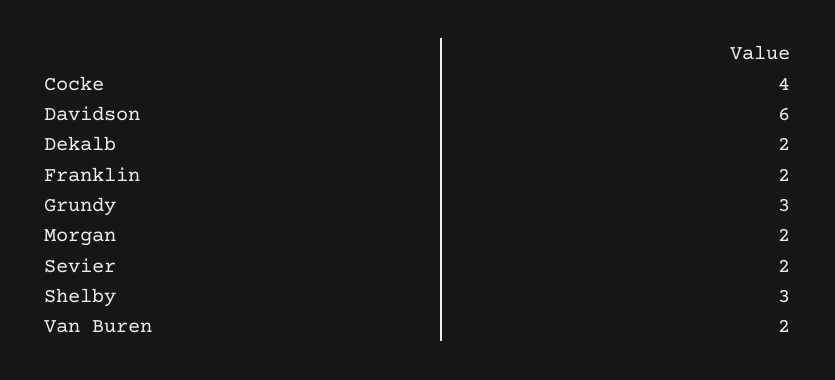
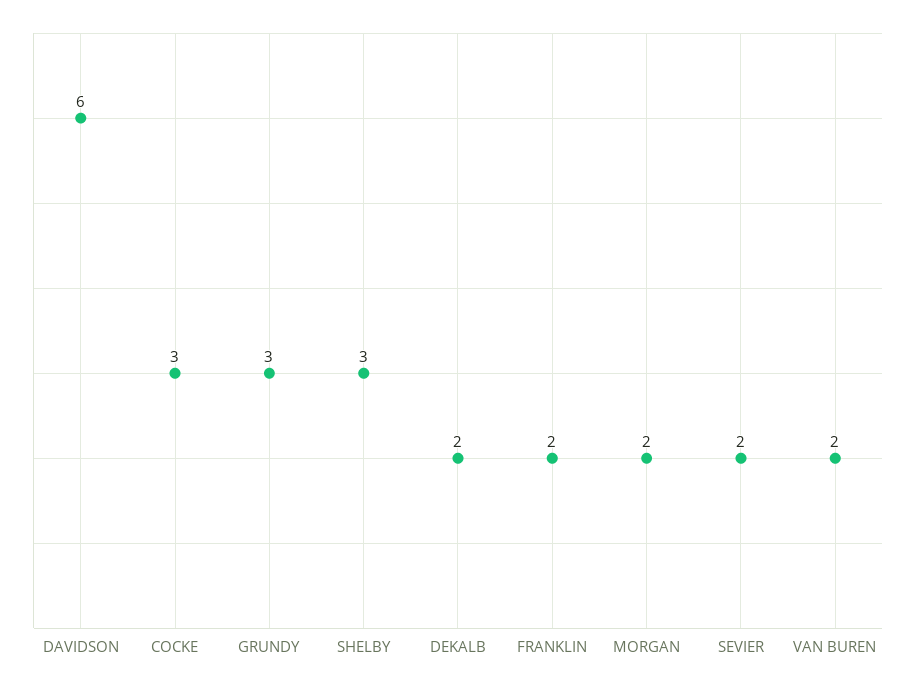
  {
-   "Cocke": 4,
+   "Cocke": 3,
    "Davidson": 6,
    "Dekalb": 2,
    "Franklin": 2,
    "Grundy": 3,
    "Morgan": 2,
    "Sevier": 2,
    "Shelby": 3,
    "Van Buren": 2
  }

